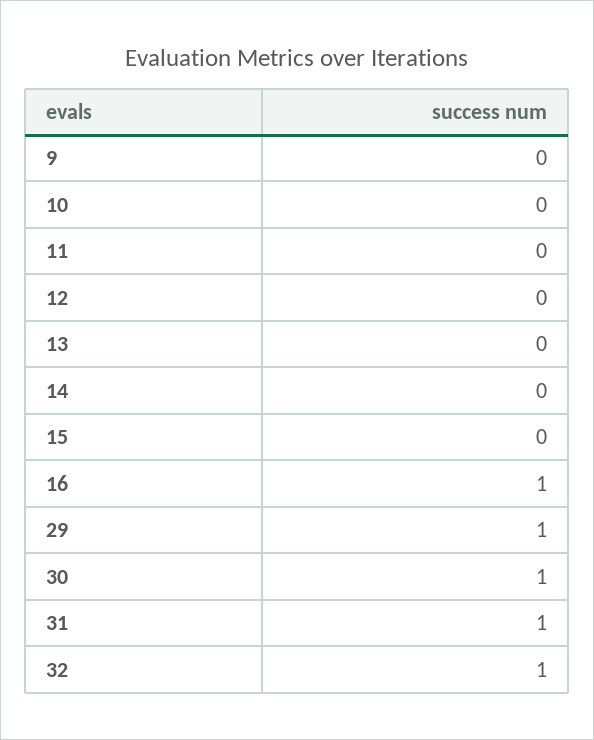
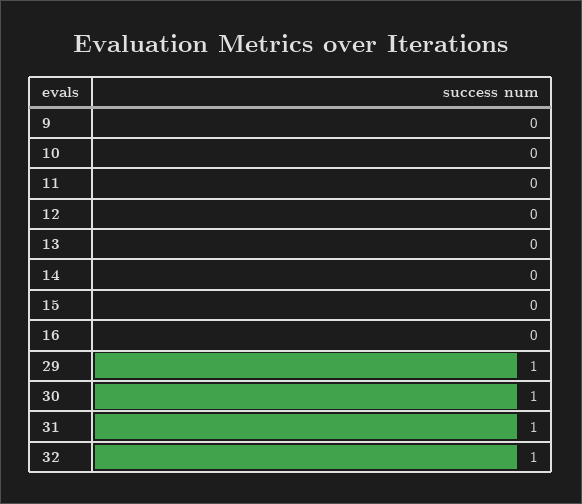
  {
    "9": 0,
    "10": 0,
    "11": 0,
    "12": 0,
    "13": 0,
    "14": 0,
    "15": 0,
-   "16": 1,
+   "16": 0,
    "29": 1,
    "30": 1,
    "31": 1,
    "32": 1
  }

